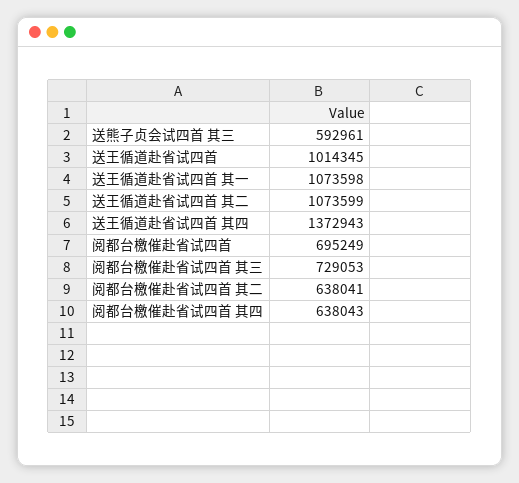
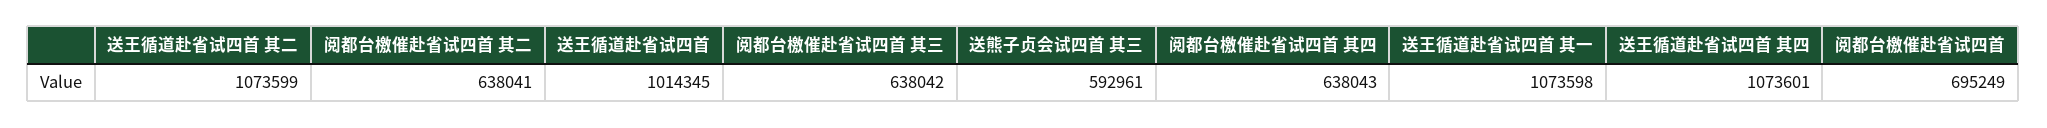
  {
    "送熊子贞会试四首 其三": 592961,
    "送王循道赴省试四首": 1014345,
    "送王循道赴省试四首 其一": 1073598,
    "送王循道赴省试四首 其二": 1073599,
-   "送王循道赴省试四首 其四": 1372943,
+   "送王循道赴省试四首 其四": 1073601,
    "阅都台檄催赴省试四首": 695249,
-   "阅都台檄催赴省试四首 其三": 729053,
+   "阅都台檄催赴省试四首 其三": 638042,
    "阅都台檄催赴省试四首 其二": 638041,
    "阅都台檄催赴省试四首 其四": 638043
  }

